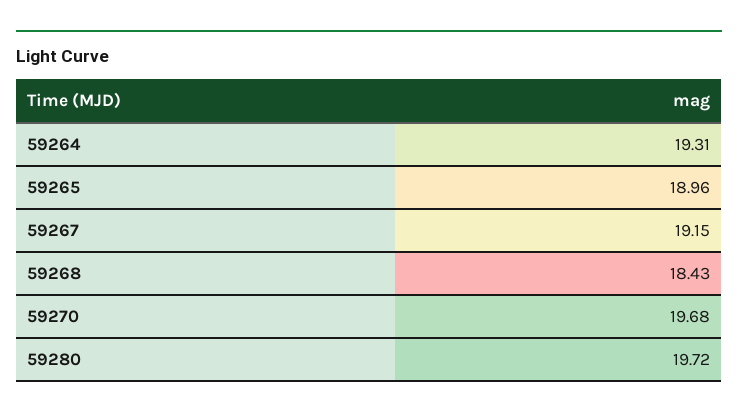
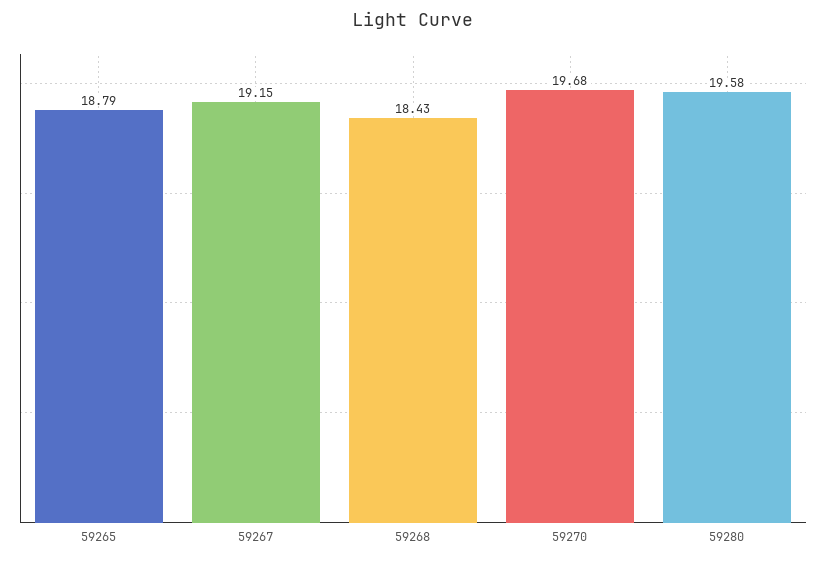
  {
-   "59264": 19.31,
-   "59265": 18.96,
+   "59265": 18.79,
    "59267": 19.15,
    "59268": 18.43,
    "59270": 19.68,
-   "59280": 19.72
+   "59280": 19.58
  }

